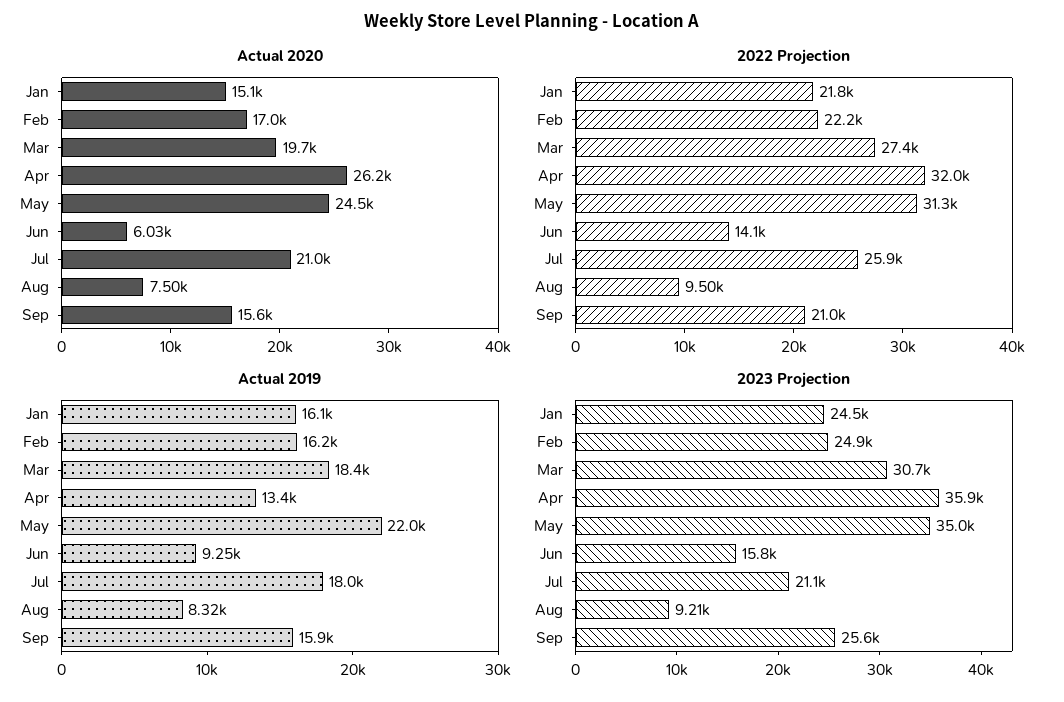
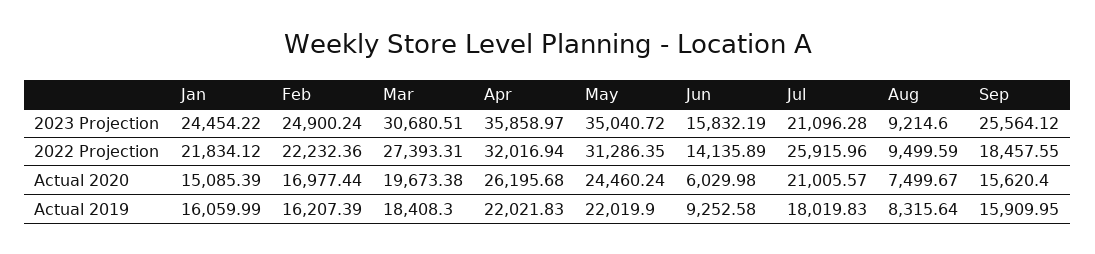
  {
    "Actual 2020": {
      "Jan": 15085.39,
      "Feb": 16977.44,
      "Mar": 19673.38,
      "Apr": 26195.68,
      "May": 24460.24,
      "Jun": 6029.98,
      "Jul": 21005.57,
      "Aug": 7499.67,
      "Sep": 15620.4
    },
    "2022 Projection": {
      "Jan": 21834.12,
      "Feb": 22232.36,
      "Mar": 27393.31,
      "Apr": 32016.94,
      "May": 31286.35,
      "Jun": 14135.89,
      "Jul": 25915.96,
      "Aug": 9499.59,
-     "Sep": 21000
+     "Sep": 18457.55
    },
    "Actual 2019": {
      "Jan": 16059.99,
      "Feb": 16207.39,
      "Mar": 18408.3,
-     "Apr": 13400,
+     "Apr": 22021.83,
      "May": 22019.9,
      "Jun": 9252.58,
      "Jul": 18019.83,
      "Aug": 8315.64,
      "Sep": 15909.95
    },
    "2023 Projection": {
      "Jan": 24454.22,
      "Feb": 24900.24,
      "Mar": 30680.51,
      "Apr": 35858.97,
      "May": 35040.72,
      "Jun": 15832.19,
      "Jul": 21096.28,
      "Aug": 9214.6,
      "Sep": 25564.12
    }
  }

